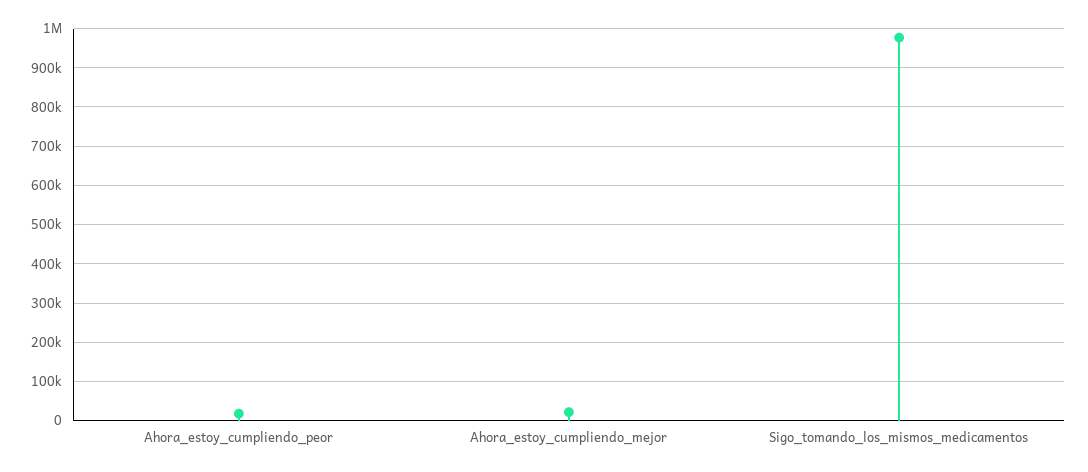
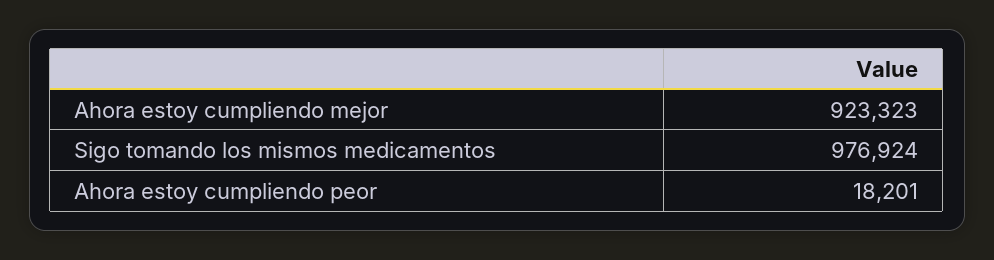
  {
    "Ahora_estoy_cumpliendo_peor": 18201,
-   "Ahora_estoy_cumpliendo_mejor": 20000,
+   "Ahora_estoy_cumpliendo_mejor": 923323,
    "Sigo_tomando_los_mismos_medicamentos": 976924
  }

